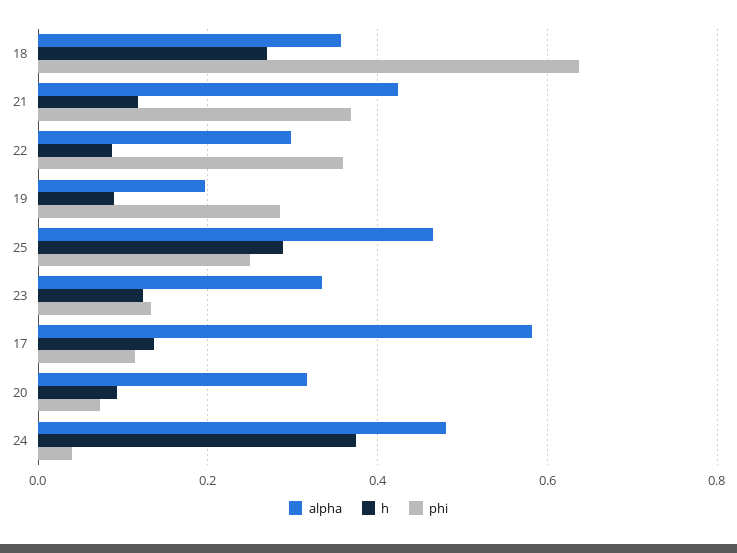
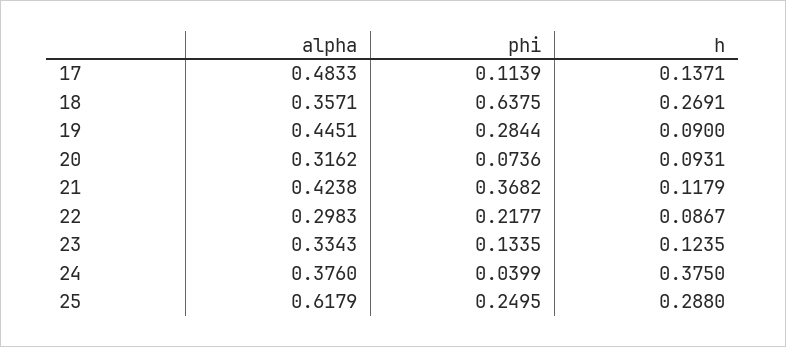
  {
    "alpha": {
      "18": 0.3571,
      "21": 0.4238,
      "22": 0.2983,
-     "19": 0.2,
+     "19": 0.4451,
-     "25": 0.46,
+     "25": 0.6179,
      "23": 0.3343,
-     "17": 0.58,
+     "17": 0.4833,
      "20": 0.3162,
-     "24": 0.48
+     "24": 0.376
    },
    "h": {
      "18": 0.2691,
      "21": 0.1179,
      "22": 0.0867,
      "19": 0.09,
      "25": 0.288,
      "23": 0.1235,
      "17": 0.1371,
      "20": 0.0931,
      "24": 0.375
    },
    "phi": {
      "18": 0.6375,
      "21": 0.3682,
-     "22": 0.36,
+     "22": 0.2177,
      "19": 0.2844,
      "25": 0.2495,
      "23": 0.1335,
      "17": 0.1139,
      "20": 0.0736,
      "24": 0.0399
    }
  }

